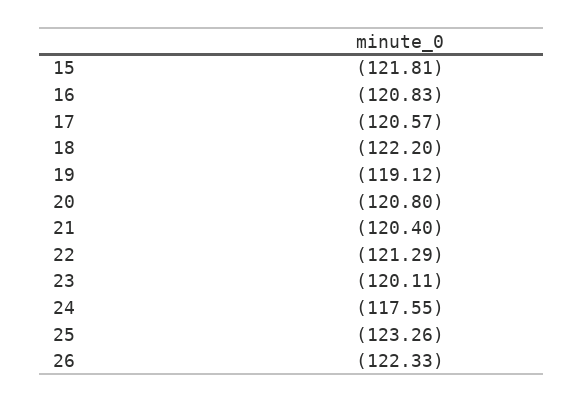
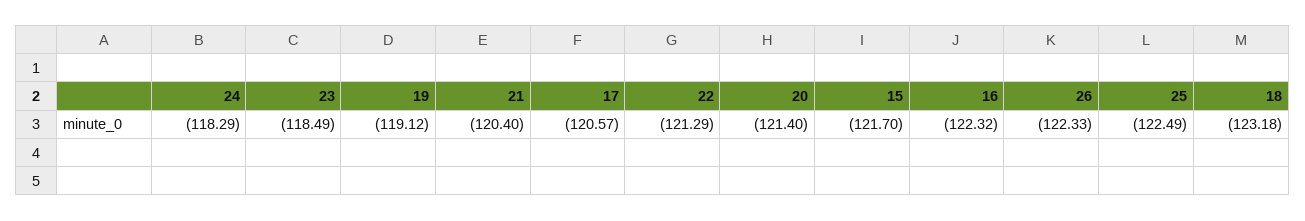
  {
-   "15": -121.81,
+   "15": -121.7,
-   "16": -120.83,
+   "16": -122.32,
    "17": -120.57,
-   "18": -122.2,
+   "18": -123.18,
    "19": -119.12,
-   "20": -120.8,
+   "20": -121.4,
    "21": -120.4,
    "22": -121.29,
-   "23": -120.11,
+   "23": -118.49,
-   "24": -117.55,
+   "24": -118.29,
-   "25": -123.26,
+   "25": -122.49,
    "26": -122.33
  }

